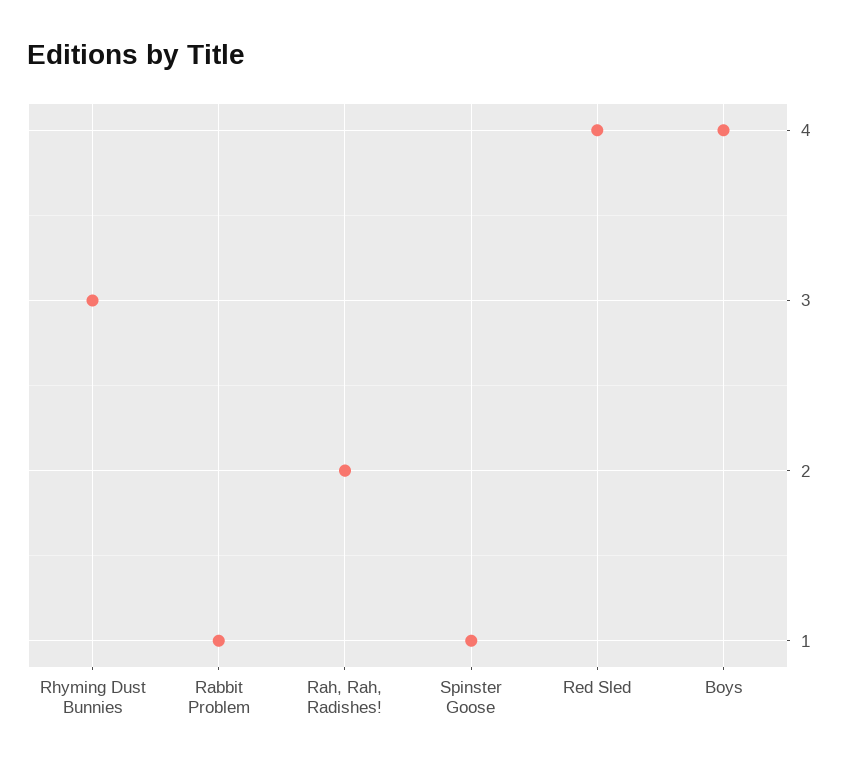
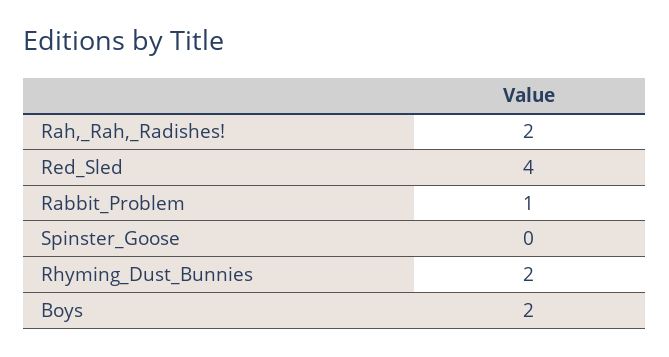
  {
-   "Rhyming Dust Bunnies": 3,
+   "Rhyming Dust Bunnies": 2,
    "Rabbit Problem": 1,
    "Rah, Rah, Radishes!": 2,
-   "Spinster Goose": 1,
+   "Spinster Goose": 0,
    "Red Sled": 4,
-   "Boys": 4
+   "Boys": 2
  }

